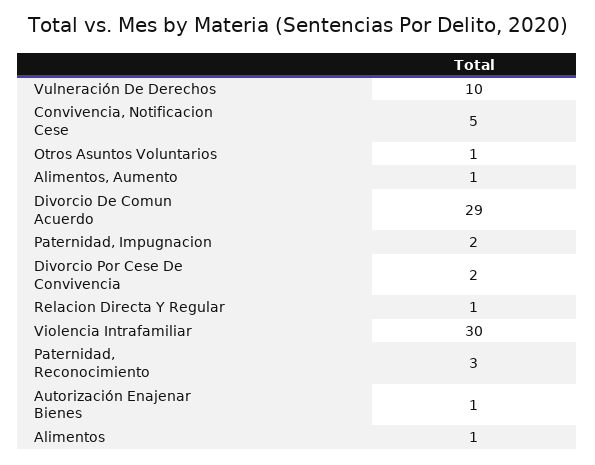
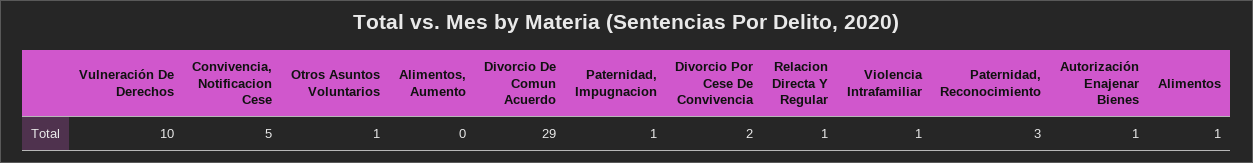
  {
    "Vulneración De Derechos": 10,
    "Convivencia, Notificacion Cese": 5,
    "Otros Asuntos Voluntarios": 1,
-   "Alimentos, Aumento": 1,
+   "Alimentos, Aumento": 0,
    "Divorcio De Comun Acuerdo": 29,
-   "Paternidad, Impugnacion": 2,
+   "Paternidad, Impugnacion": 1,
    "Divorcio Por Cese De Convivencia": 2,
    "Relacion Directa Y Regular": 1,
-   "Violencia Intrafamiliar": 30,
+   "Violencia Intrafamiliar": 1,
    "Paternidad, Reconocimiento": 3,
    "Autorización Enajenar Bienes": 1,
    "Alimentos": 1
  }

